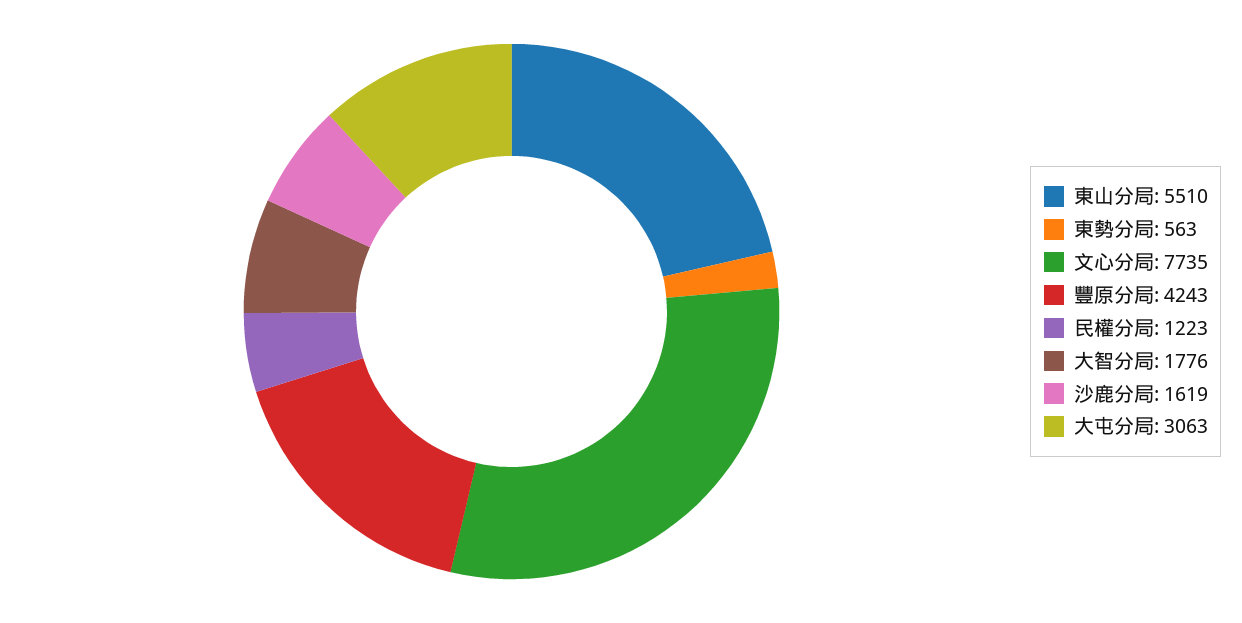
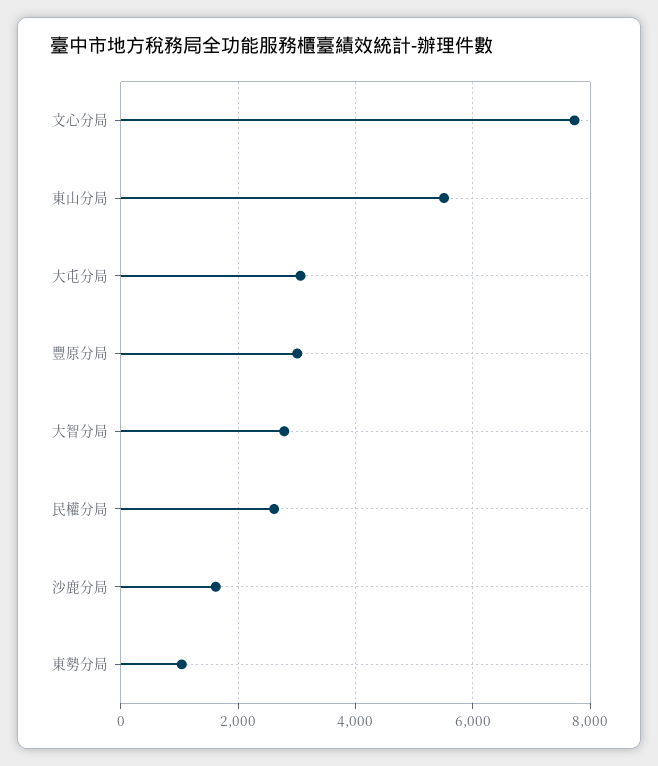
  {
    "東山分局": 5510,
-   "東勢分局": 563,
+   "東勢分局": 1000,
    "文心分局": 7735,
-   "豐原分局": 4243,
+   "豐原分局": 3000,
-   "民權分局": 1223,
+   "民權分局": 2600,
-   "大智分局": 1776,
+   "大智分局": 2800,
    "沙鹿分局": 1619,
    "大屯分局": 3063
  }

